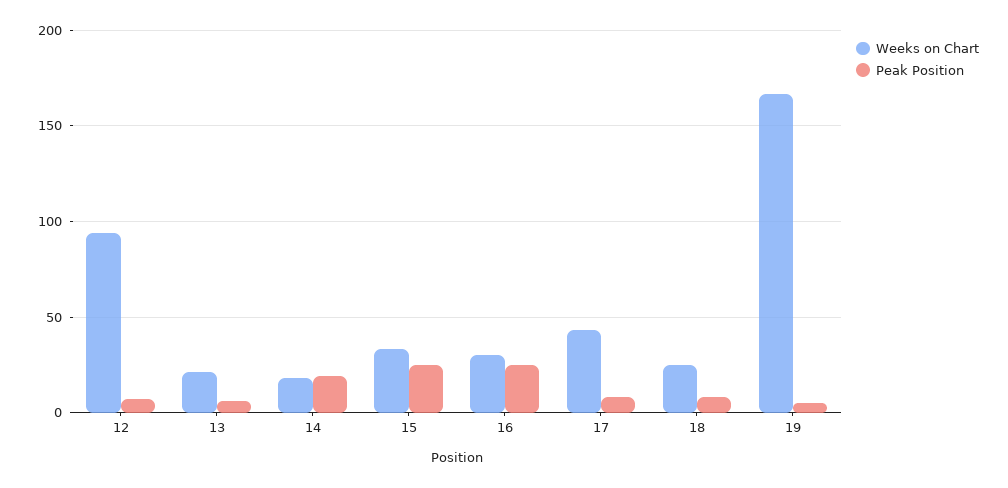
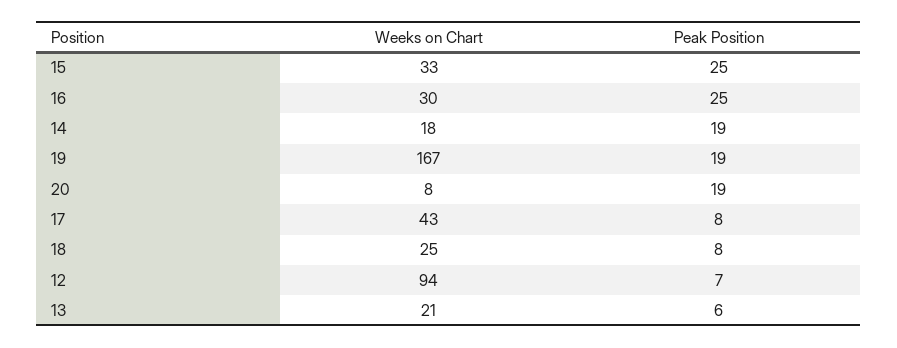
  {
    "Weeks on Chart": {
      "12": 94,
      "13": 21,
      "14": 18,
      "15": 33,
      "16": 30,
      "17": 43,
      "18": 25,
-     "19": 167
+     "19": 167,
+     "20": 8
    },
    "Peak Position": {
      "12": 7,
      "13": 6,
      "14": 19,
      "15": 25,
      "16": 25,
      "17": 8,
      "18": 8,
-     "19": 5
+     "19": 19,
+     "20": 19
    }
  }

